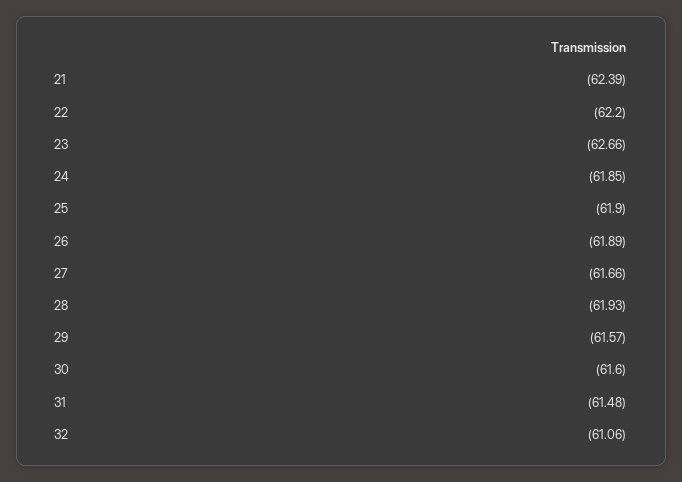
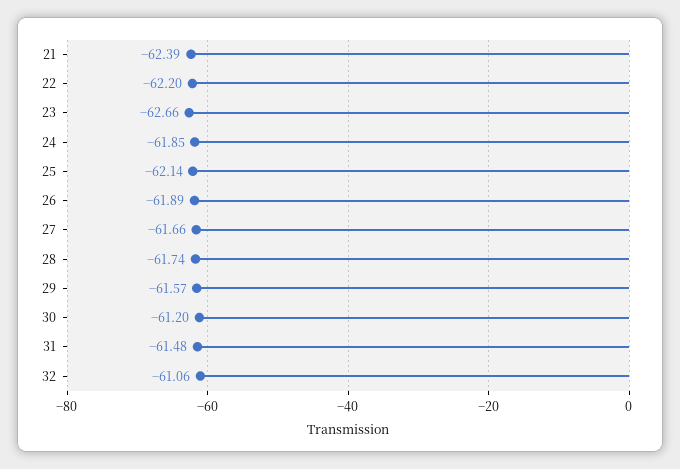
  {
    "21": -62.39,
    "22": -62.2,
    "23": -62.66,
    "24": -61.85,
-   "25": -61.9,
+   "25": -62.14,
    "26": -61.89,
    "27": -61.66,
-   "28": -61.93,
+   "28": -61.74,
    "29": -61.57,
-   "30": -61.6,
+   "30": -61.2,
    "31": -61.48,
    "32": -61.06
  }

